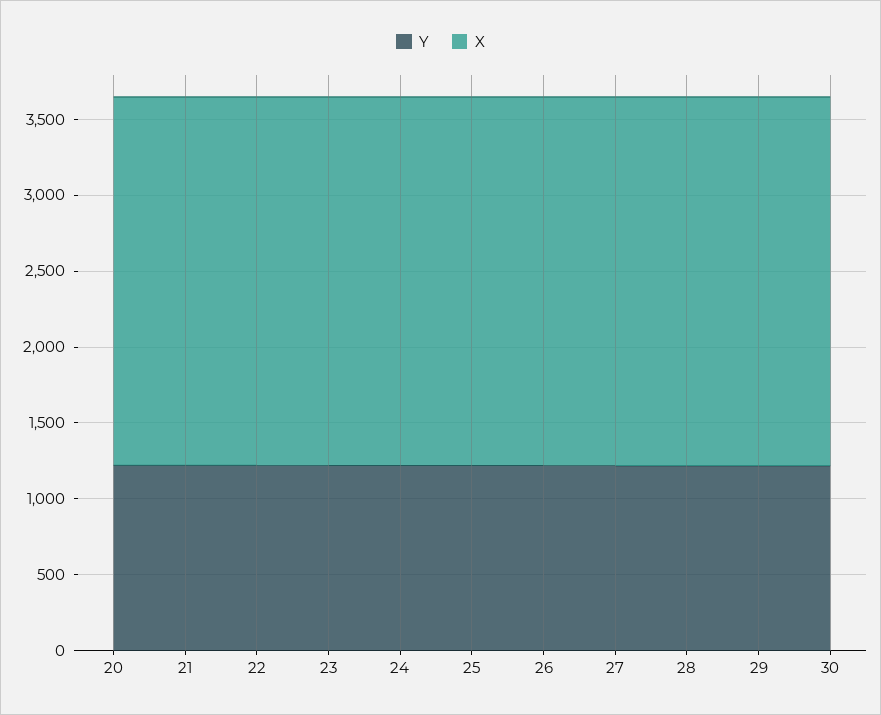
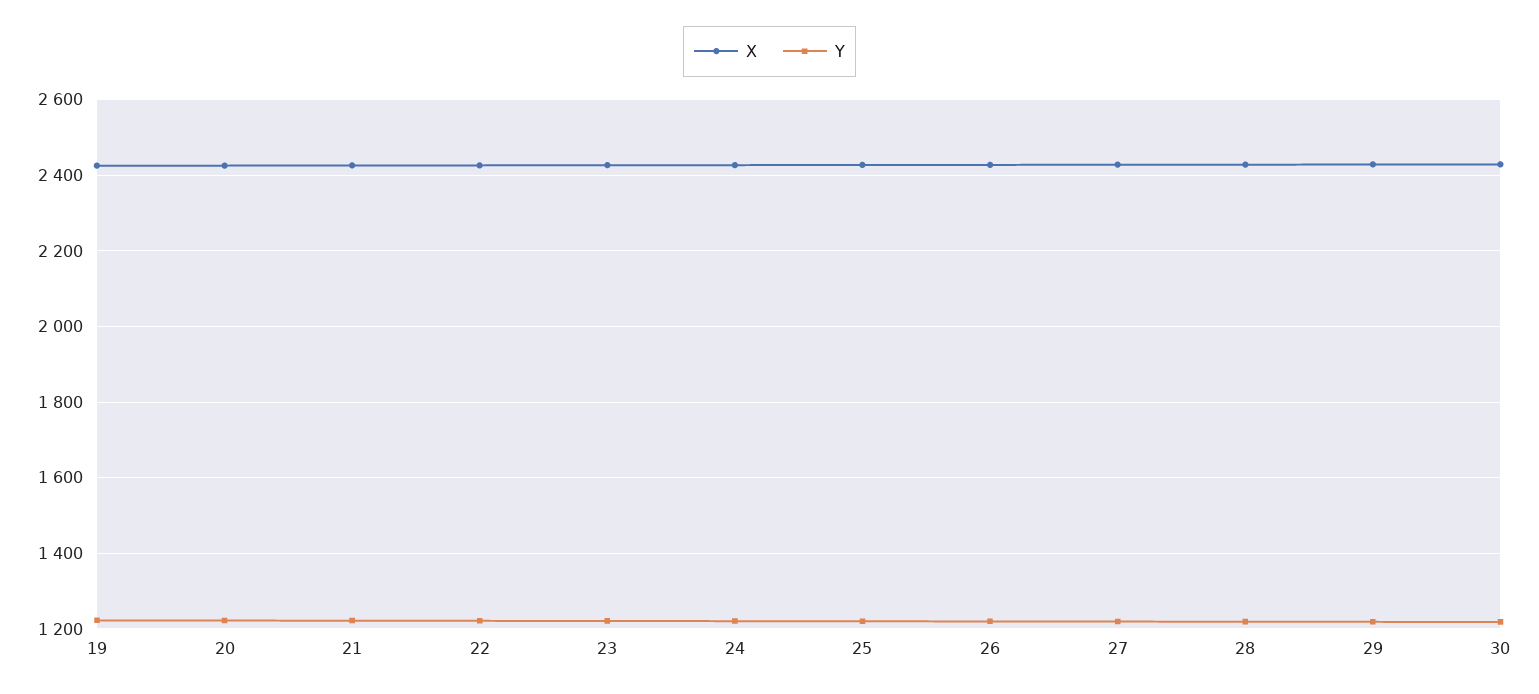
  {
    "Y": {
      "20": 1220,
      "21": 1220,
      "22": 1220,
      "23": 1220,
      "24": 1220,
      "25": 1220,
      "26": 1220,
      "27": 1220,
      "28": 1220,
      "29": 1220,
-     "30": 1220
+     "30": 1220,
+     "19": 1220
    },
    "X": {
      "20": 2420,
      "21": 2420,
      "22": 2420,
      "23": 2420,
      "24": 2420,
      "25": 2420,
      "26": 2420,
      "27": 2420,
      "28": 2420,
      "29": 2420,
-     "30": 2420
+     "30": 2420,
+     "19": 2420
    }
  }

